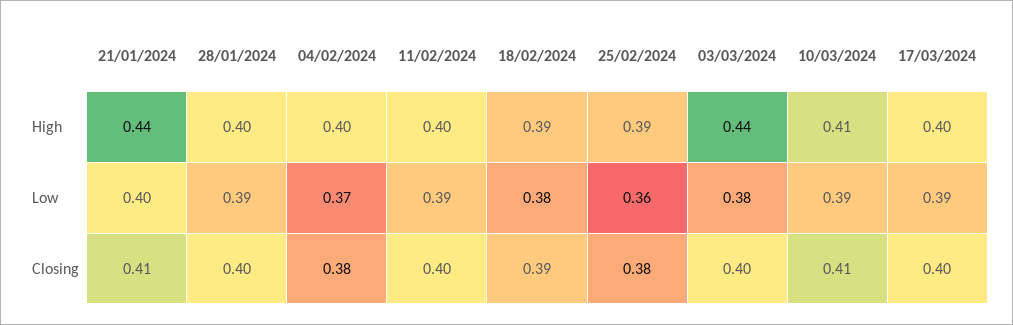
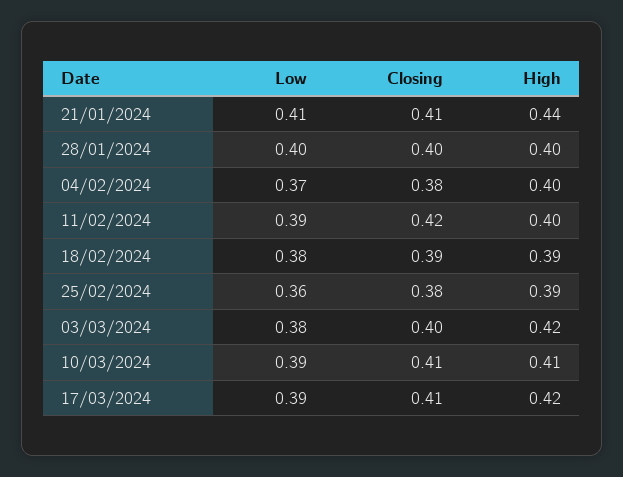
  {
    "21/01/2024": {
      "High": 0.44,
-     "Low": 0.4,
+     "Low": 0.41,
      "Closing": 0.41
    },
    "28/01/2024": {
      "High": 0.4,
-     "Low": 0.39,
+     "Low": 0.4,
      "Closing": 0.4
    },
    "04/02/2024": {
      "High": 0.4,
      "Low": 0.37,
      "Closing": 0.38
    },
    "11/02/2024": {
      "High": 0.4,
      "Low": 0.39,
-     "Closing": 0.4
+     "Closing": 0.42
    },
    "18/02/2024": {
      "High": 0.39,
      "Low": 0.38,
      "Closing": 0.39
    },
    "25/02/2024": {
      "High": 0.39,
      "Low": 0.36,
      "Closing": 0.38
    },
    "03/03/2024": {
-     "High": 0.44,
+     "High": 0.42,
      "Low": 0.38,
      "Closing": 0.4
    },
    "10/03/2024": {
      "High": 0.41,
      "Low": 0.39,
      "Closing": 0.41
    },
    "17/03/2024": {
-     "High": 0.4,
+     "High": 0.42,
      "Low": 0.39,
-     "Closing": 0.4
+     "Closing": 0.41
    }
  }

